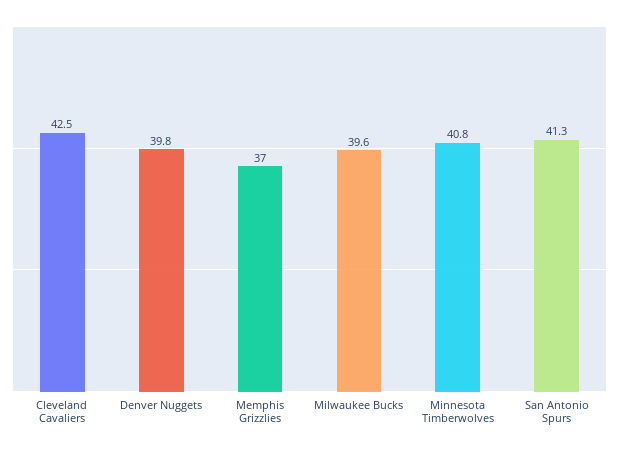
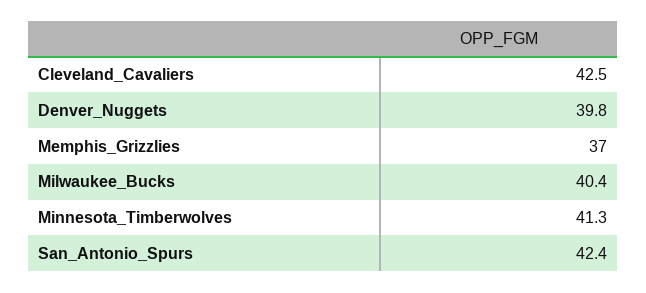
  {
    "Cleveland Cavaliers": 42.5,
    "Denver Nuggets": 39.8,
    "Memphis Grizzlies": 37,
-   "Milwaukee Bucks": 39.6,
+   "Milwaukee Bucks": 40.4,
-   "Minnesota Timberwolves": 40.8,
+   "Minnesota Timberwolves": 41.3,
-   "San Antonio Spurs": 41.3
+   "San Antonio Spurs": 42.4
  }

